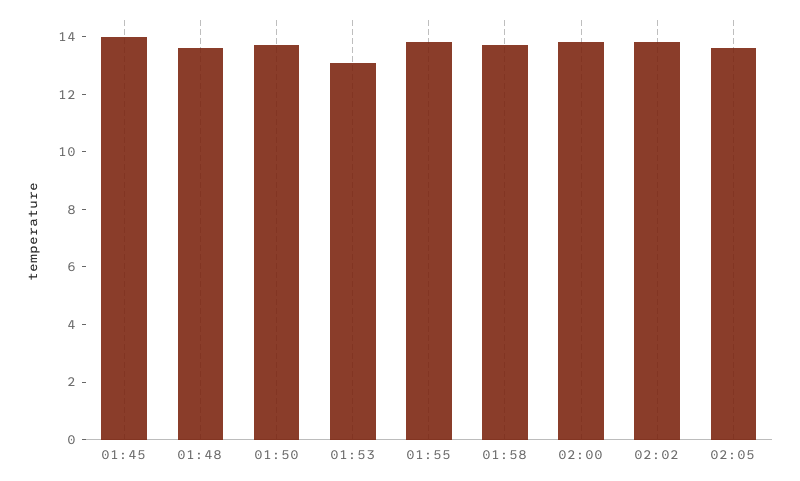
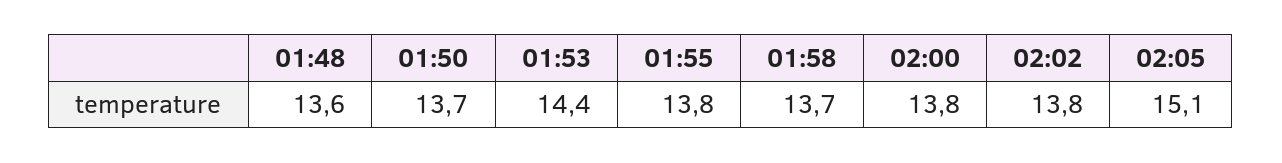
  {
-   "01:45": 14,
    "01:48": 13.6,
    "01:50": 13.7,
-   "01:53": 13,
+   "01:53": 14.4,
    "01:55": 13.8,
    "01:58": 13.7,
    "02:00": 13.8,
    "02:02": 13.8,
-   "02:05": 13.5
+   "02:05": 15.1
  }

